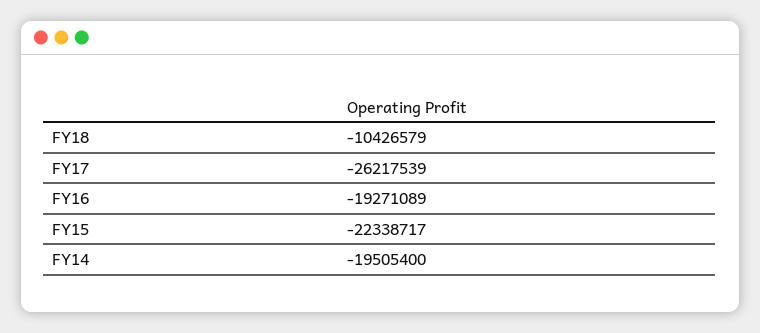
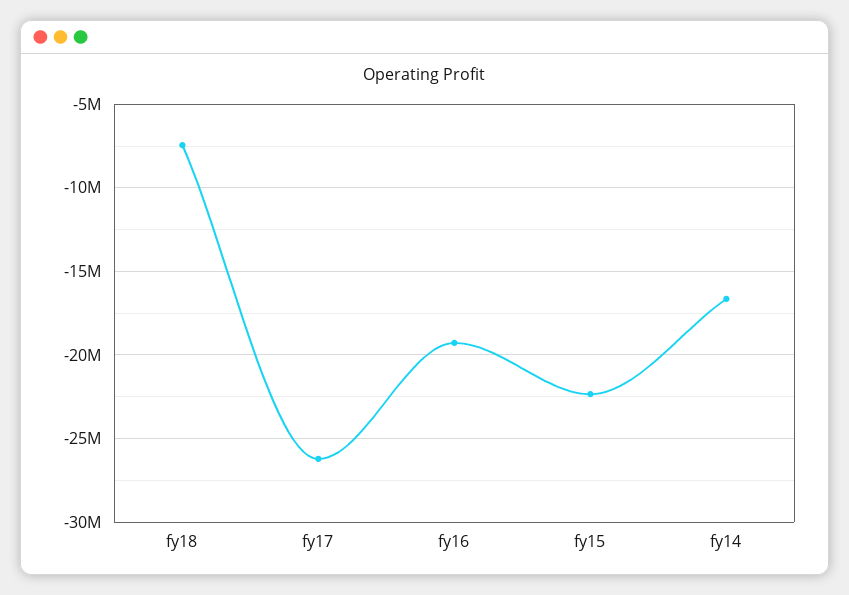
  {
-   "FY18": -10426579,
+   "FY18": -7500000,
    "FY17": -26217539,
    "FY16": -19271089,
    "FY15": -22338717,
-   "FY14": -19505400
+   "FY14": -16500000
  }

